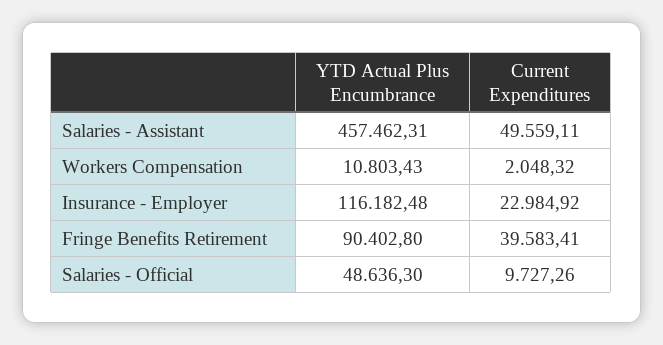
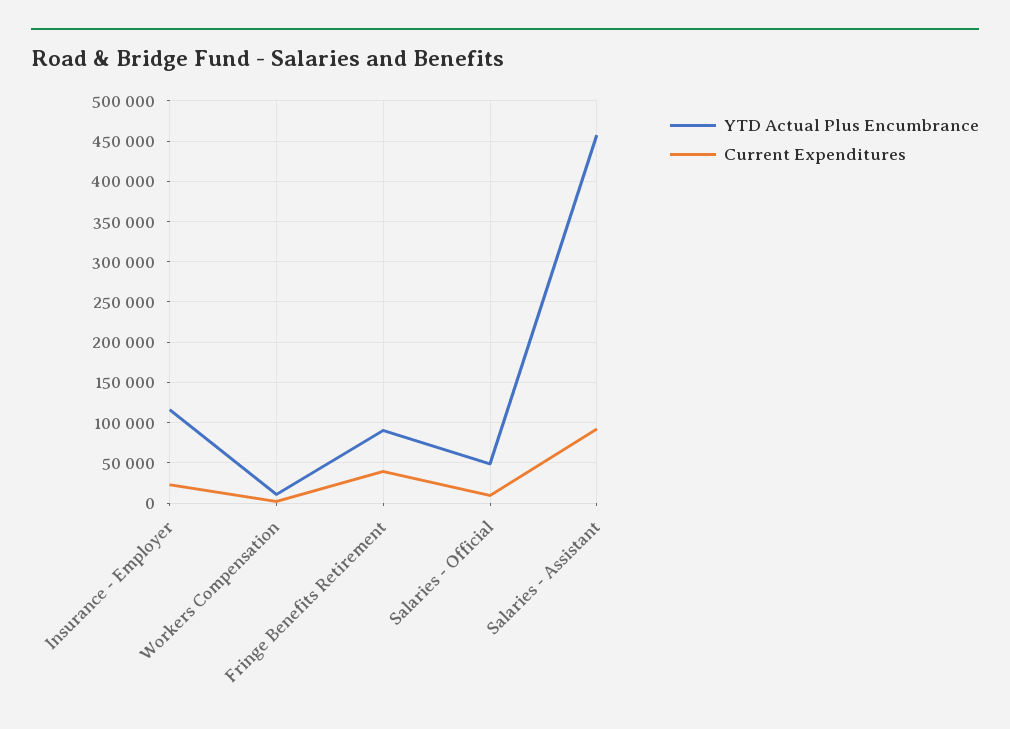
  {
    "YTD Actual Plus Encumbrance": {
      "Salaries - Assistant": 457462.31,
      "Workers Compensation": 10803.43,
      "Insurance - Employer": 116182.48,
      "Fringe Benefits Retirement": 90402.8,
      "Salaries - Official": 48636.3
    },
    "Current Expenditures": {
-     "Salaries - Assistant": 49559.11,
+     "Salaries - Assistant": 90000,
      "Workers Compensation": 2048.32,
      "Insurance - Employer": 22984.92,
      "Fringe Benefits Retirement": 39583.41,
      "Salaries - Official": 9727.26
    }
  }

